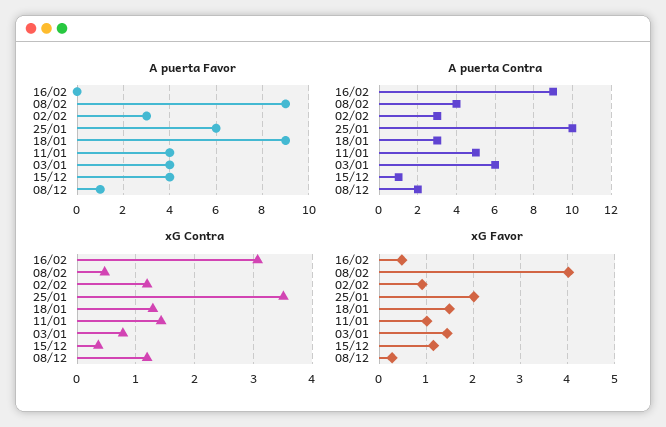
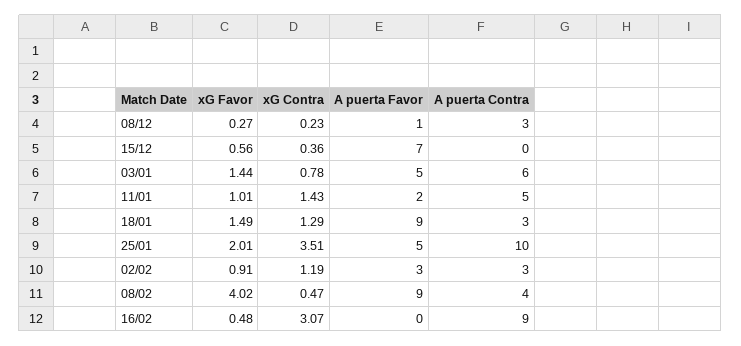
  {
    "A puerta Favor": {
      "16/02": 0,
      "08/02": 9,
      "02/02": 3,
-     "25/01": 6,
+     "25/01": 5,
      "18/01": 9,
-     "11/01": 4,
+     "11/01": 2,
-     "03/01": 4,
+     "03/01": 5,
-     "15/12": 4,
+     "15/12": 7,
      "08/12": 1
    },
    "A puerta Contra": {
      "16/02": 9,
      "08/02": 4,
      "02/02": 3,
      "25/01": 10,
      "18/01": 3,
      "11/01": 5,
      "03/01": 6,
-     "15/12": 1,
+     "15/12": 0,
-     "08/12": 2
+     "08/12": 3
    },
    "xG Contra": {
      "16/02": 3.07,
      "08/02": 0.47,
      "02/02": 1.19,
      "25/01": 3.51,
      "18/01": 1.29,
      "11/01": 1.43,
      "03/01": 0.78,
      "15/12": 0.36,
-     "08/12": 1.2
+     "08/12": 0.23
    },
    "xG Favor": {
      "16/02": 0.48,
      "08/02": 4.02,
      "02/02": 0.91,
      "25/01": 2.01,
      "18/01": 1.49,
      "11/01": 1.01,
      "03/01": 1.44,
-     "15/12": 1.2,
+     "15/12": 0.56,
      "08/12": 0.27
    }
  }

